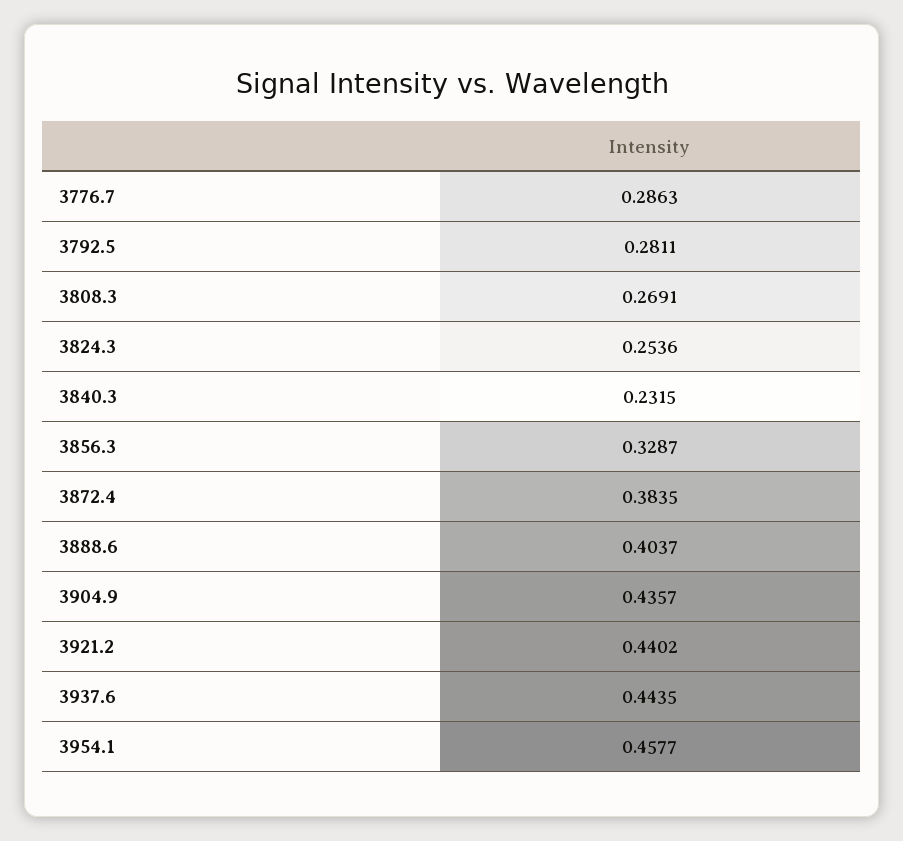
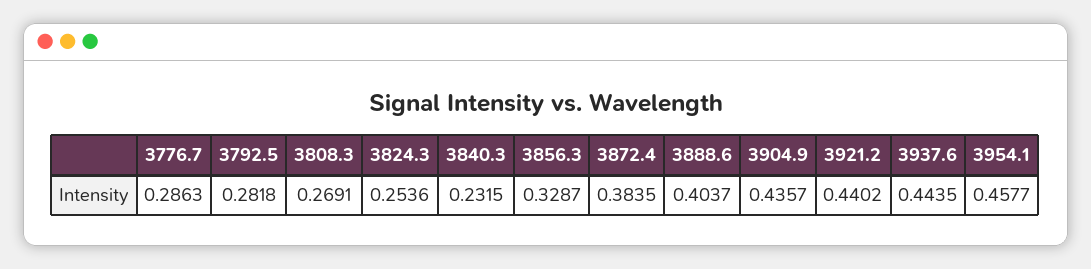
  {
    "3776.7": 0.2863,
-   "3792.5": 0.2811,
+   "3792.5": 0.2818,
    "3808.3": 0.2691,
    "3824.3": 0.2536,
    "3840.3": 0.2315,
    "3856.3": 0.3287,
    "3872.4": 0.3835,
    "3888.6": 0.4037,
    "3904.9": 0.4357,
    "3921.2": 0.4402,
    "3937.6": 0.4435,
    "3954.1": 0.4577
  }

